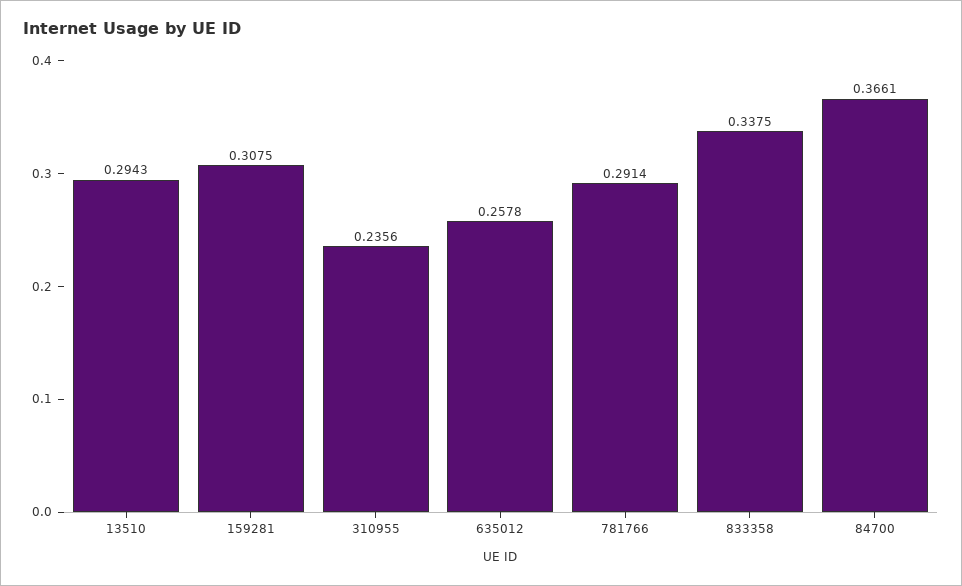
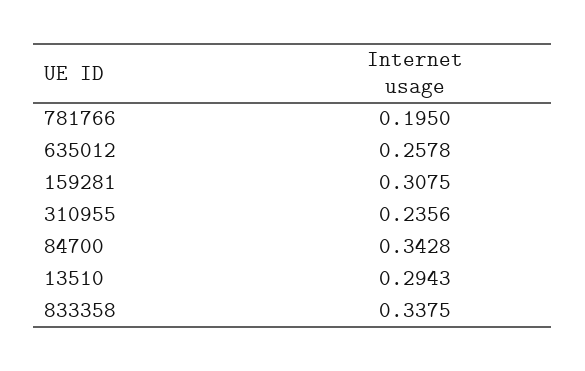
  {
    "13510": 0.2943,
    "159281": 0.3075,
    "310955": 0.2356,
    "635012": 0.2578,
-   "781766": 0.2914,
+   "781766": 0.195,
    "833358": 0.3375,
-   "84700": 0.3661
+   "84700": 0.3428
  }

